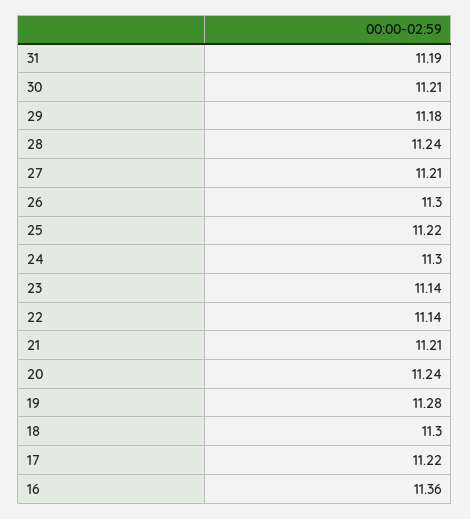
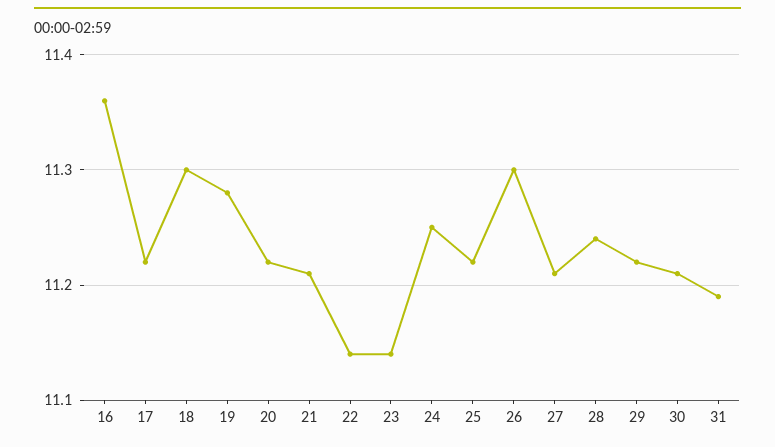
  {
    "31": 11.19,
    "30": 11.21,
-   "29": 11.18,
+   "29": 11.22,
    "28": 11.24,
    "27": 11.21,
    "26": 11.3,
    "25": 11.22,
-   "24": 11.3,
+   "24": 11.25,
    "23": 11.14,
    "22": 11.14,
    "21": 11.21,
-   "20": 11.24,
+   "20": 11.22,
    "19": 11.28,
    "18": 11.3,
    "17": 11.22,
    "16": 11.36
  }

